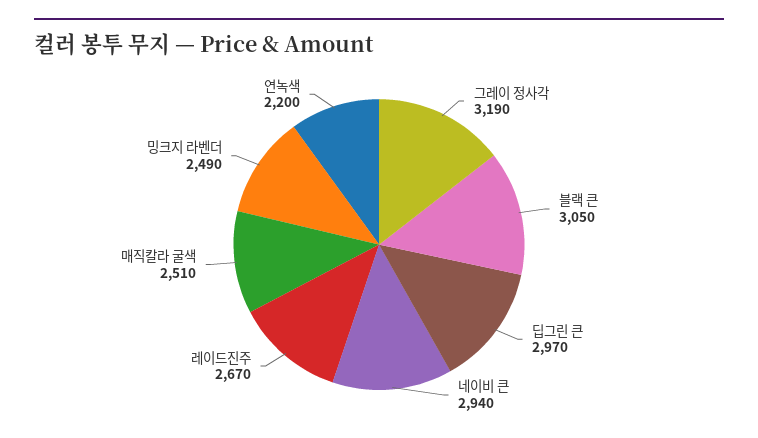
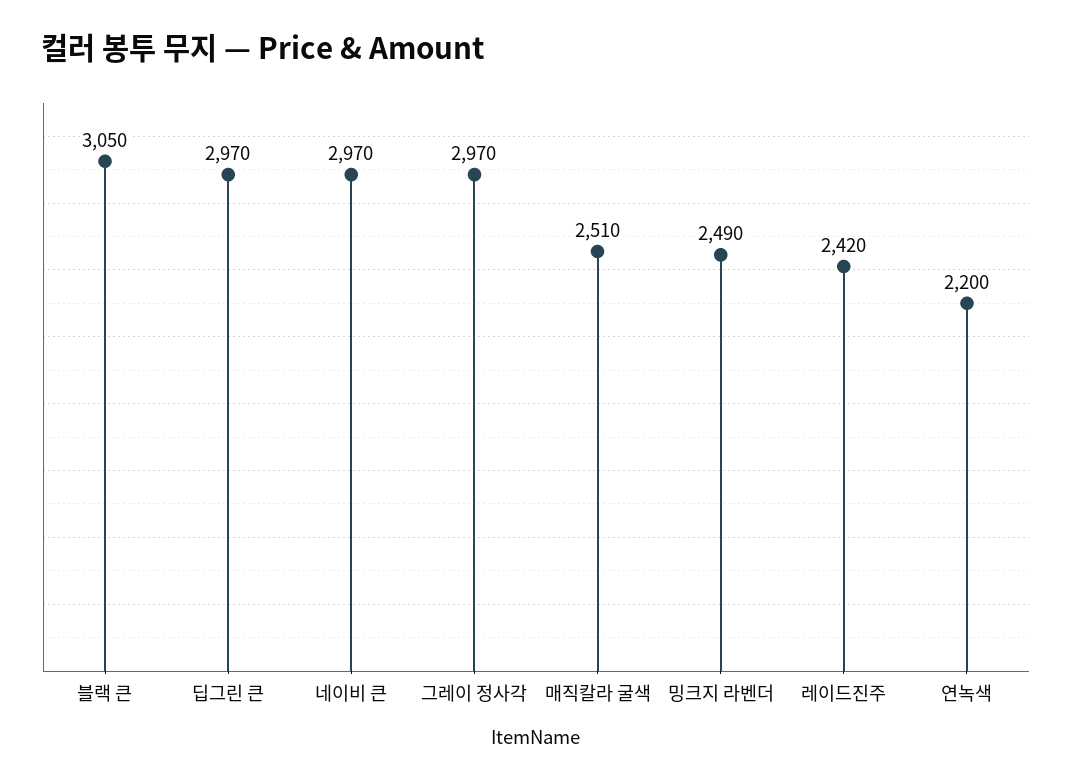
  {
-   "그레이 정사각": 3190,
+   "그레이 정사각": 2970,
    "블랙 큰": 3050,
    "딥그린 큰": 2970,
-   "네이비 큰": 2940,
+   "네이비 큰": 2970,
-   "레이드진주": 2670,
+   "레이드진주": 2420,
    "매직칼라 굴색": 2510,
    "밍크지 라벤더": 2490,
    "연녹색": 2200
  }

